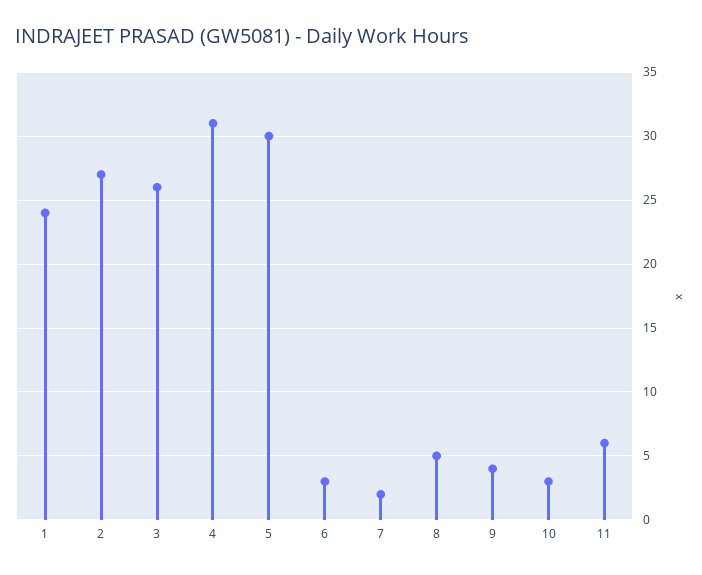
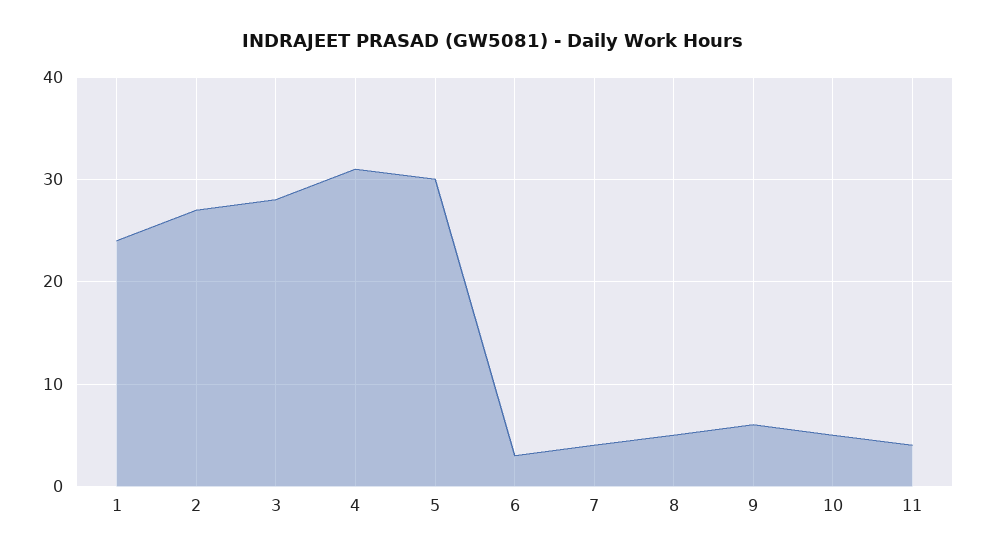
  {
    "1": 24,
    "2": 27,
-   "3": 26,
+   "3": 28,
    "4": 31,
    "5": 30,
    "6": 3,
-   "7": 2,
+   "7": 4,
    "8": 5,
-   "9": 4,
+   "9": 6,
-   "10": 3,
+   "10": 5,
-   "11": 6
+   "11": 4
  }

